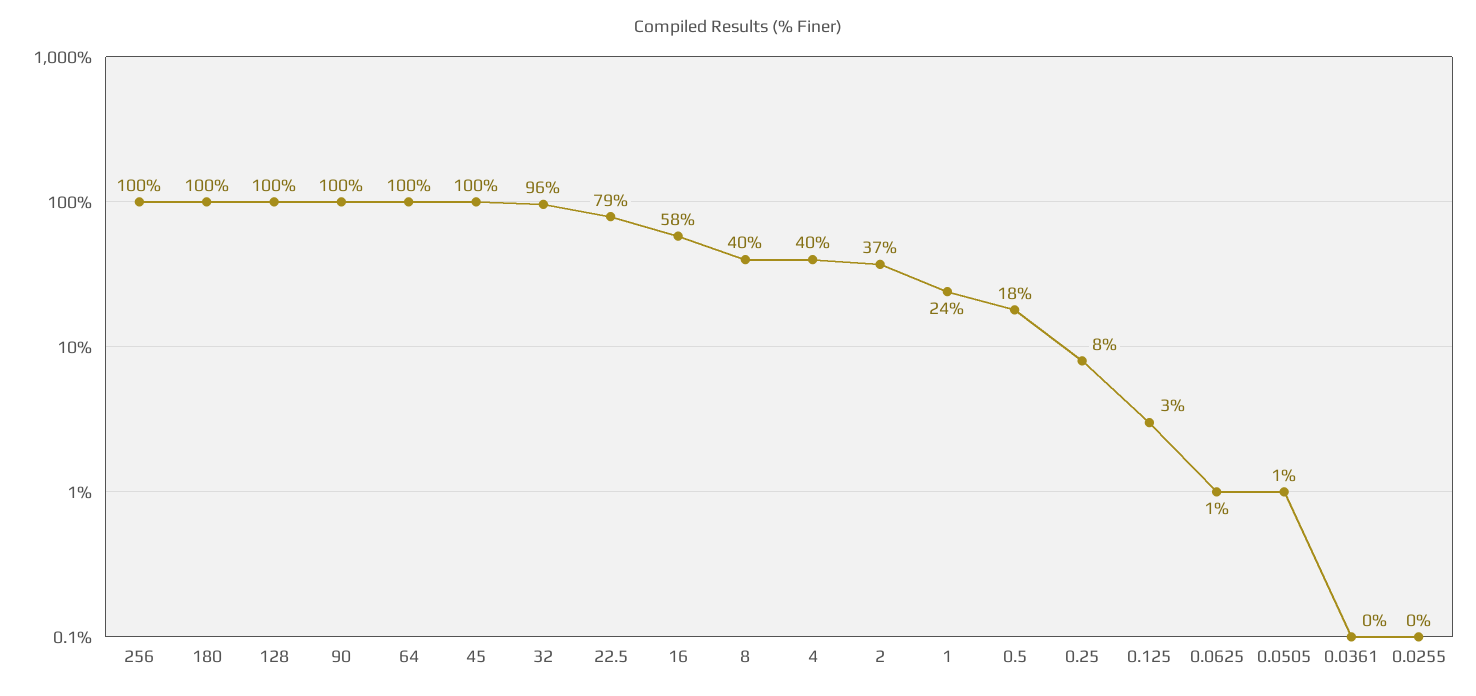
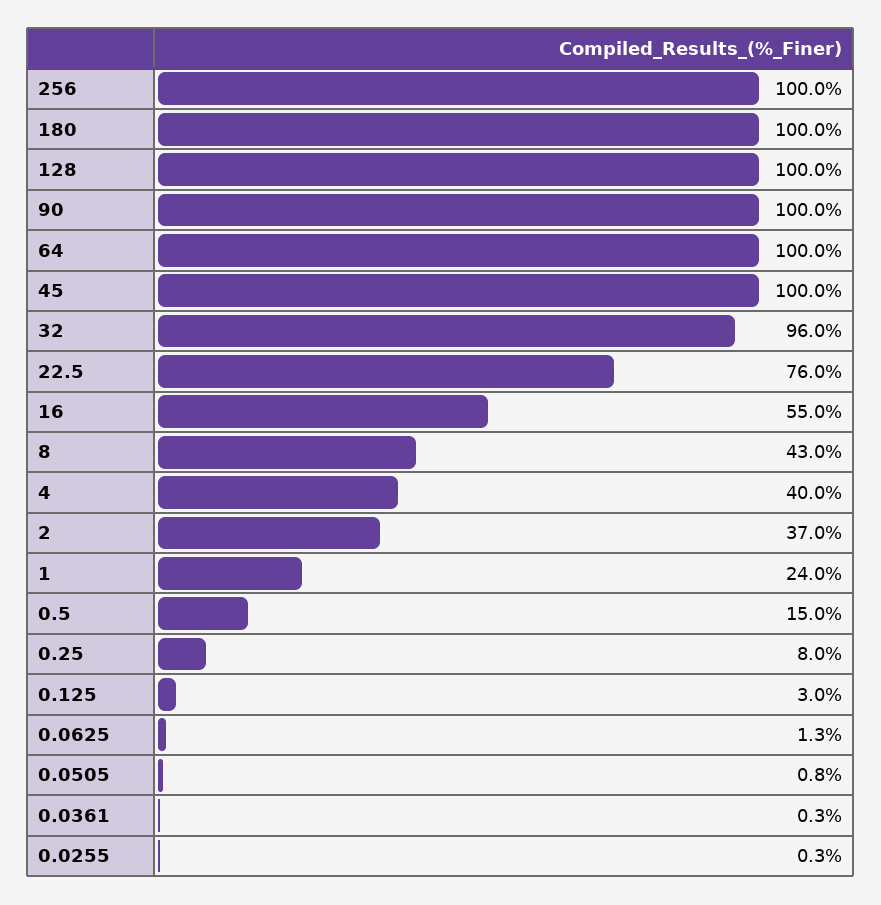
  {
    "256": 100,
    "180": 100,
    "128": 100,
    "90": 100,
    "64": 100,
    "45": 100,
    "32": 96,
-   "22.5": 79,
+   "22.5": 76,
-   "16": 58,
+   "16": 55,
-   "8": 40,
+   "8": 43,
    "4": 40,
    "2": 37,
    "1": 24,
-   "0.5": 18,
+   "0.5": 15,
    "0.25": 8,
    "0.125": 3,
    "0.0625": 1.3,
    "0.0505": 0.8,
    "0.0361": 0.3,
    "0.0255": 0.3
  }

